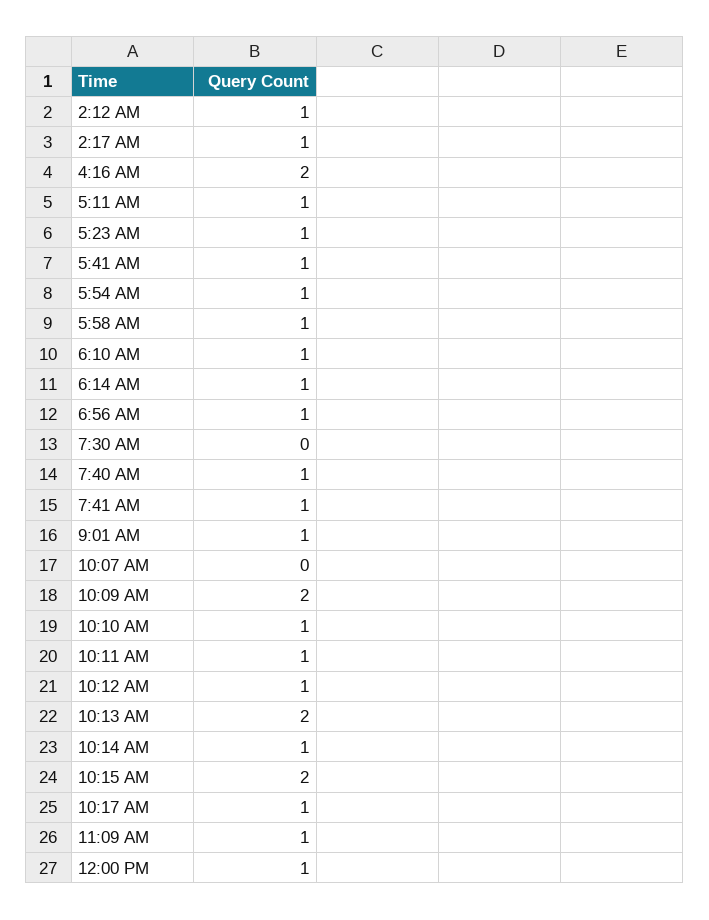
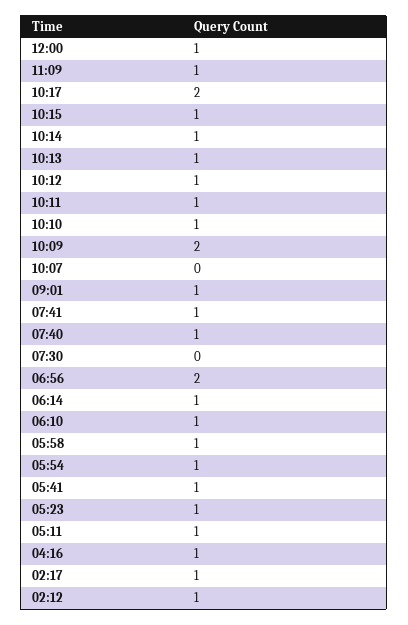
  {
    "2:12 AM": 1,
    "2:17 AM": 1,
-   "4:16 AM": 2,
+   "4:16 AM": 1,
    "5:11 AM": 1,
    "5:23 AM": 1,
    "5:41 AM": 1,
    "5:54 AM": 1,
    "5:58 AM": 1,
    "6:10 AM": 1,
    "6:14 AM": 1,
-   "6:56 AM": 1,
+   "6:56 AM": 2,
    "7:30 AM": 0,
    "7:40 AM": 1,
    "7:41 AM": 1,
    "9:01 AM": 1,
    "10:07 AM": 0,
    "10:09 AM": 2,
    "10:10 AM": 1,
    "10:11 AM": 1,
    "10:12 AM": 1,
-   "10:13 AM": 2,
+   "10:13 AM": 1,
    "10:14 AM": 1,
-   "10:15 AM": 2,
+   "10:15 AM": 1,
-   "10:17 AM": 1,
+   "10:17 AM": 2,
    "11:09 AM": 1,
    "12:00 PM": 1
  }

